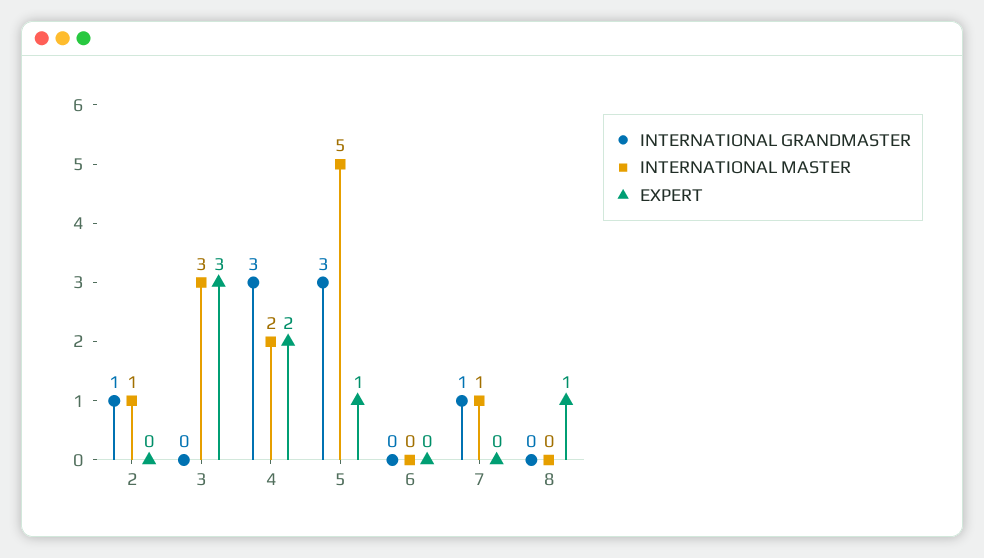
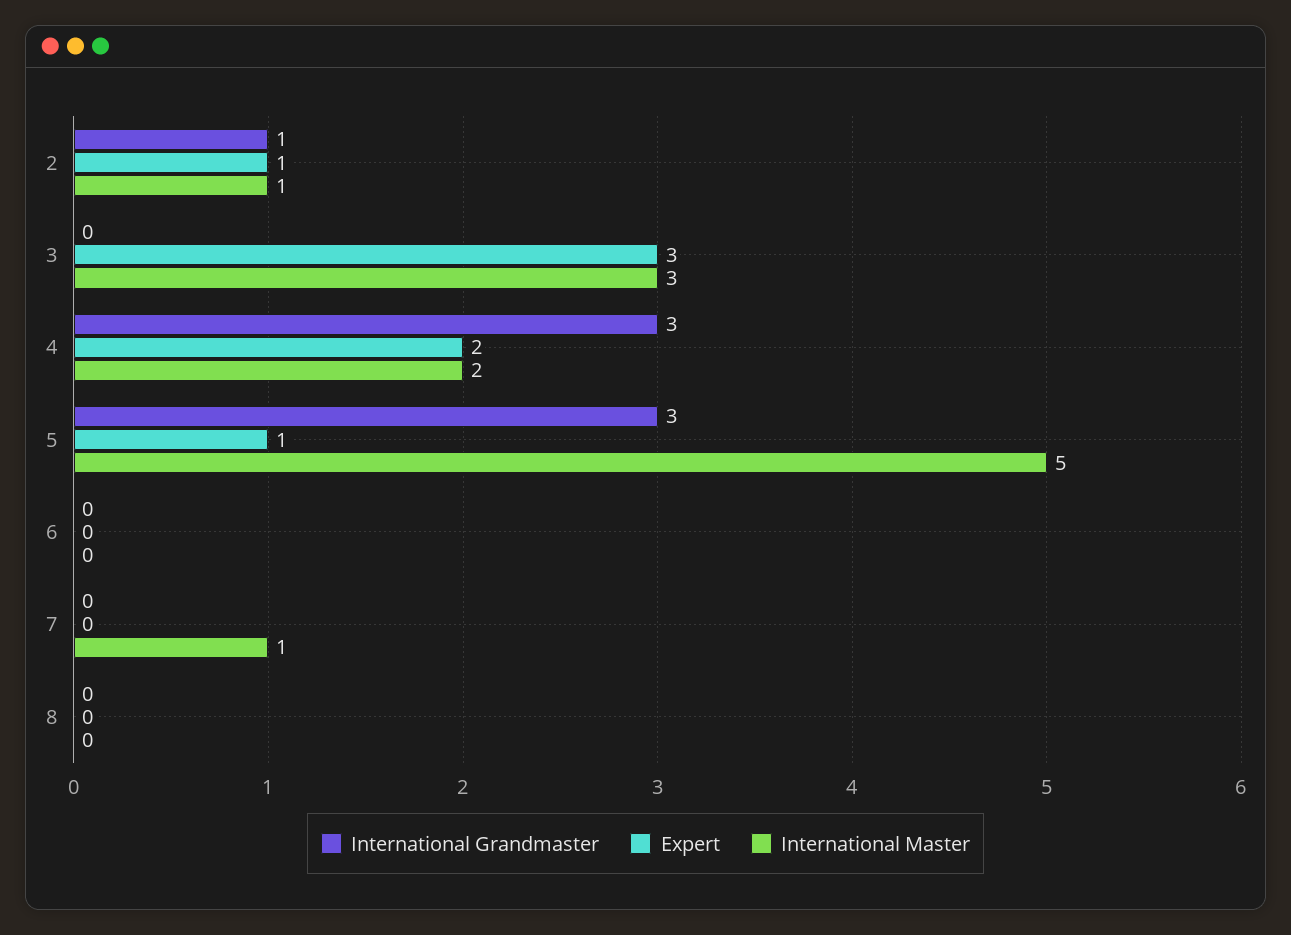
  {
    "INTERNATIONAL GRANDMASTER": {
      "2": 1,
      "3": 0,
      "4": 3,
      "5": 3,
      "6": 0,
-     "7": 1,
+     "7": 0,
      "8": 0
    },
    "INTERNATIONAL MASTER": {
      "2": 1,
      "3": 3,
      "4": 2,
      "5": 5,
      "6": 0,
      "7": 1,
      "8": 0
    },
    "EXPERT": {
-     "2": 0,
+     "2": 1,
      "3": 3,
      "4": 2,
      "5": 1,
      "6": 0,
      "7": 0,
-     "8": 1
+     "8": 0
    }
  }

